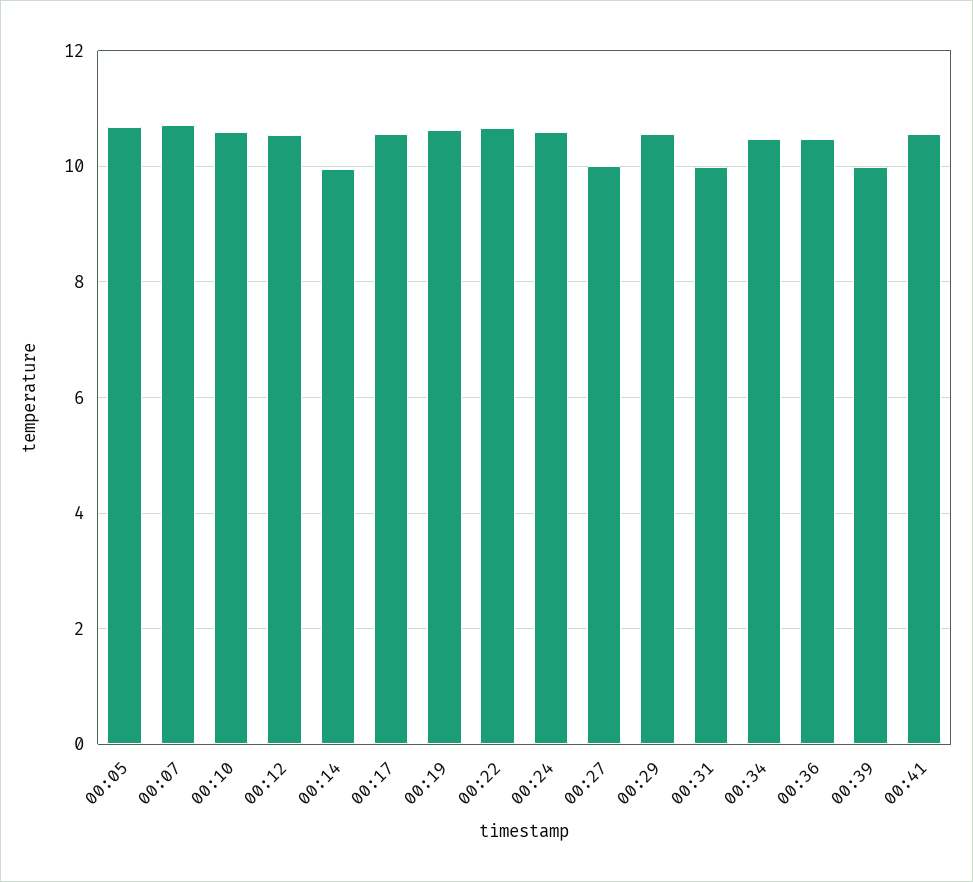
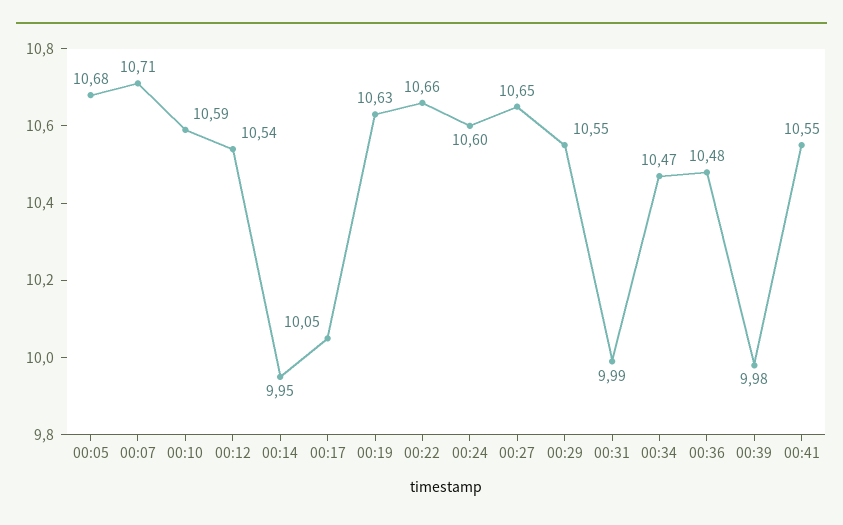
  {
    "00:05": 10.68,
    "00:07": 10.71,
    "00:10": 10.59,
    "00:12": 10.54,
    "00:14": 9.95,
-   "00:17": 10.6,
+   "00:17": 10.05,
    "00:19": 10.63,
    "00:22": 10.66,
    "00:24": 10.6,
-   "00:27": 10,
+   "00:27": 10.65,
    "00:29": 10.55,
    "00:31": 9.99,
    "00:34": 10.47,
    "00:36": 10.48,
    "00:39": 9.98,
    "00:41": 10.55
  }

